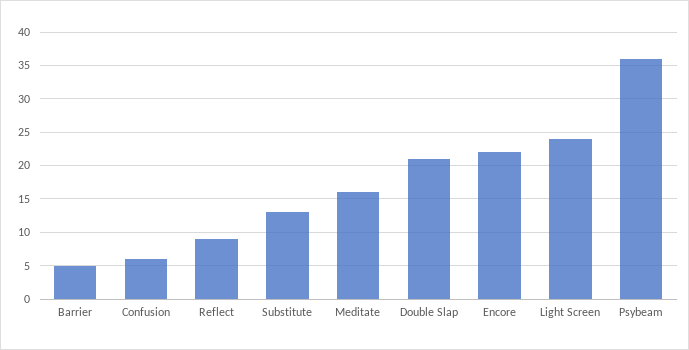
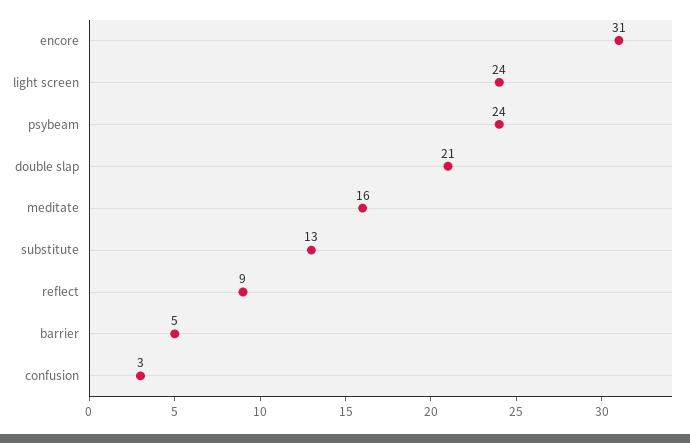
  {
    "Barrier": 5,
-   "Confusion": 6,
+   "Confusion": 3,
    "Reflect": 9,
    "Substitute": 13,
    "Meditate": 16,
    "Double Slap": 21,
-   "Encore": 22,
+   "Encore": 31,
    "Light Screen": 24,
-   "Psybeam": 36
+   "Psybeam": 24
  }

